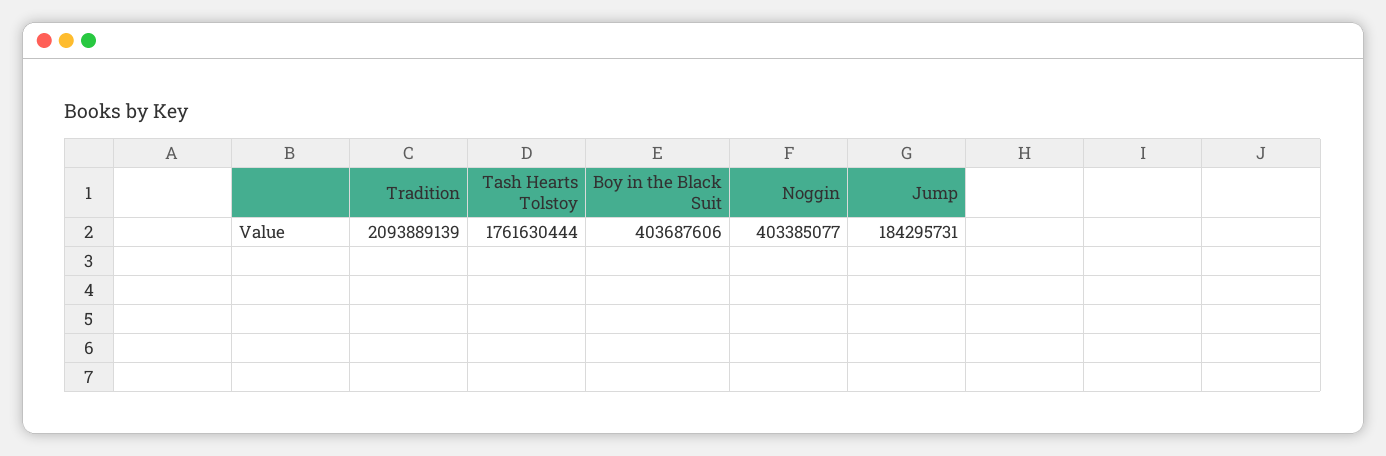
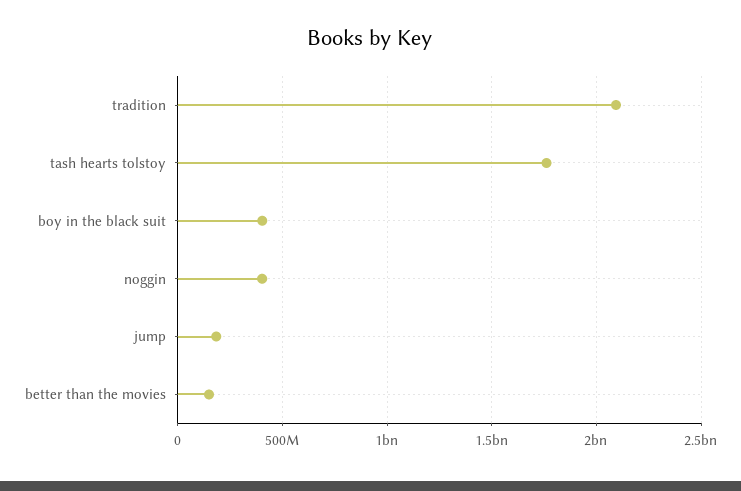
  {
    "Tradition": 2093889139,
    "Tash Hearts Tolstoy": 1761630444,
    "Boy in the Black Suit": 403687606,
    "Noggin": 403385077,
-   "Jump": 184295731
+   "Jump": 184295731,
+   "better than the movies": 150000000
  }

